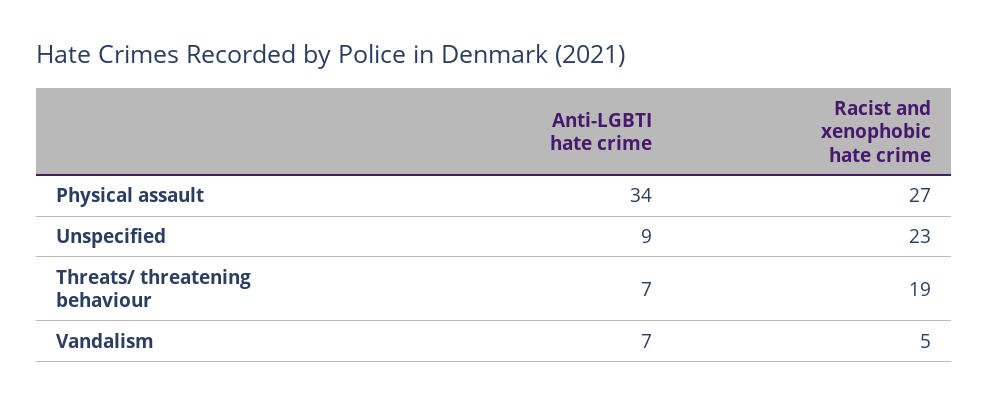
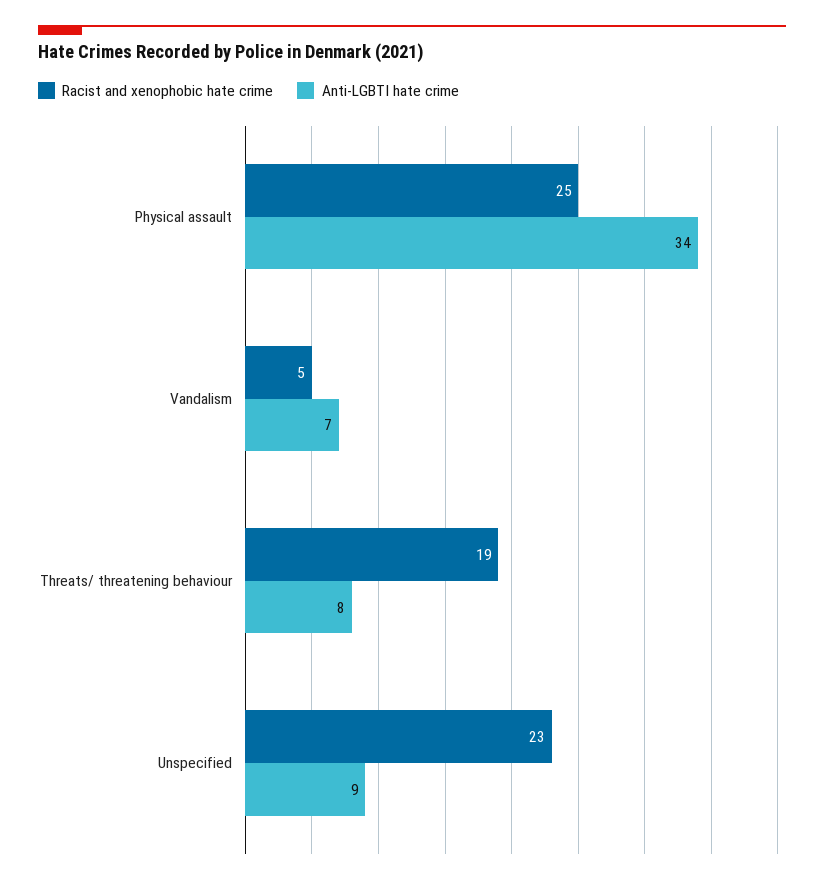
  {
    "Anti-LGBTI hate crime": {
      "Physical assault": 34,
      "Unspecified": 9,
-     "Threats/ threatening behaviour": 7,
+     "Threats/ threatening behaviour": 8,
      "Vandalism": 7
    },
    "Racist and xenophobic hate crime": {
-     "Physical assault": 27,
+     "Physical assault": 25,
      "Unspecified": 23,
      "Threats/ threatening behaviour": 19,
      "Vandalism": 5
    }
  }

